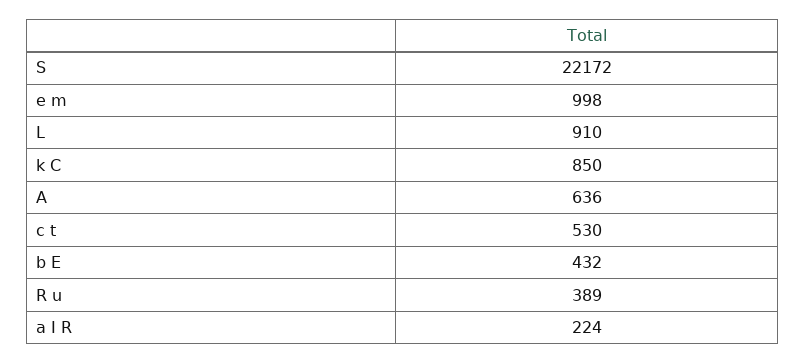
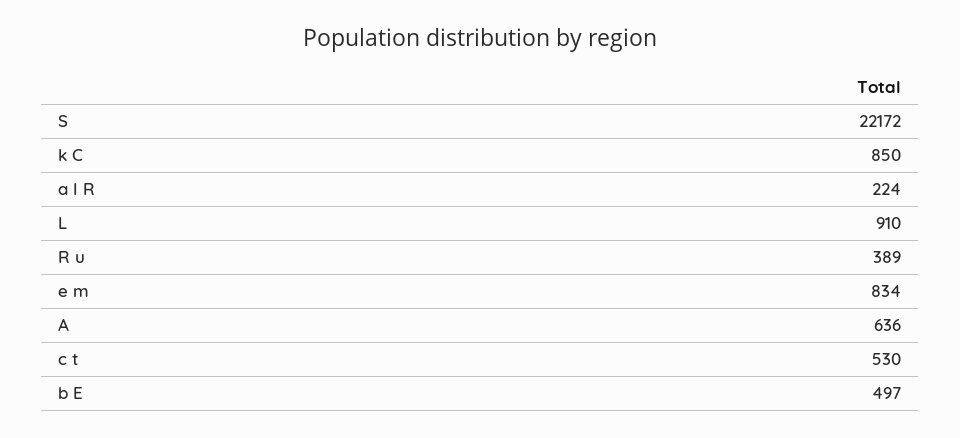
  {
    "S": 22172,
-   "e m": 998,
+   "e m": 834,
    "L": 910,
    "k C": 850,
    "A": 636,
    "c t": 530,
-   "b E": 432,
+   "b E": 497,
    "R u": 389,
    "a I R": 224
  }

